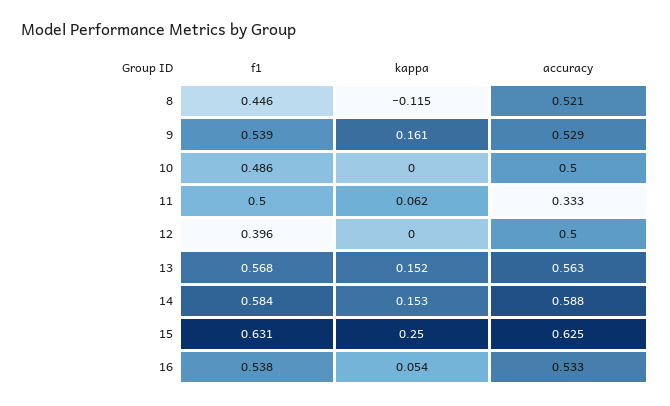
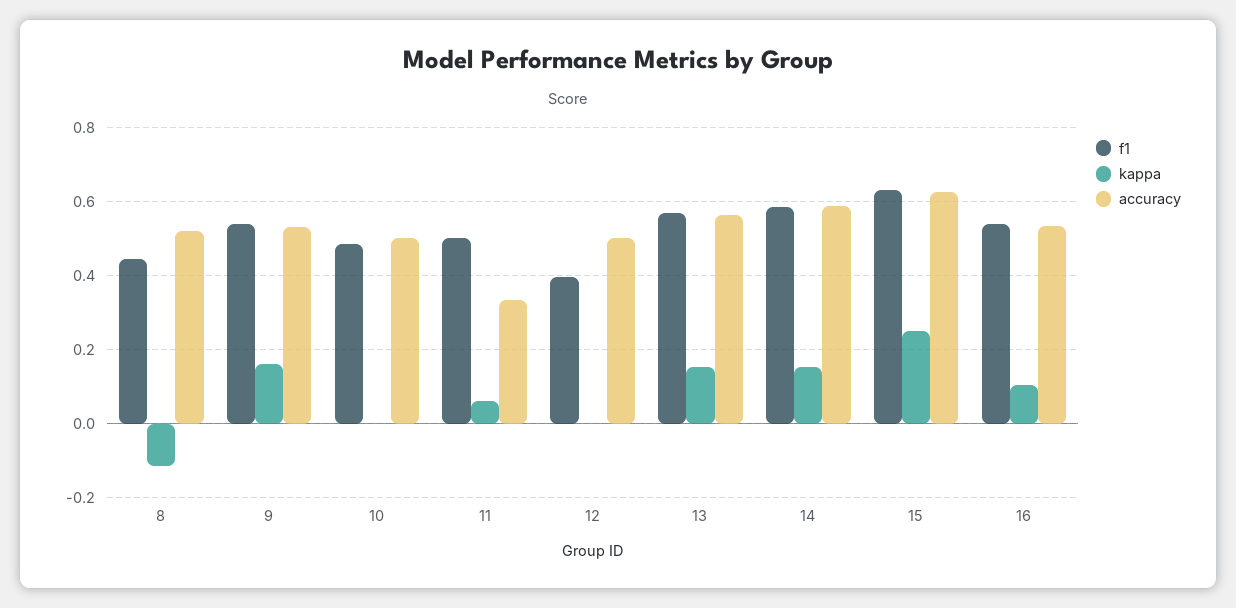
  {
    "f1": {
      "8": 0.446,
      "9": 0.539,
      "10": 0.486,
      "11": 0.5,
      "12": 0.396,
      "13": 0.568,
      "14": 0.584,
      "15": 0.631,
      "16": 0.538
    },
    "kappa": {
      "8": -0.115,
      "9": 0.161,
      "10": 0,
      "11": 0.062,
      "12": 0,
      "13": 0.152,
      "14": 0.153,
      "15": 0.25,
-     "16": 0.054
+     "16": 0.1
    },
    "accuracy": {
      "8": 0.521,
      "9": 0.529,
      "10": 0.5,
      "11": 0.333,
      "12": 0.5,
      "13": 0.563,
      "14": 0.588,
      "15": 0.625,
      "16": 0.533
    }
  }

